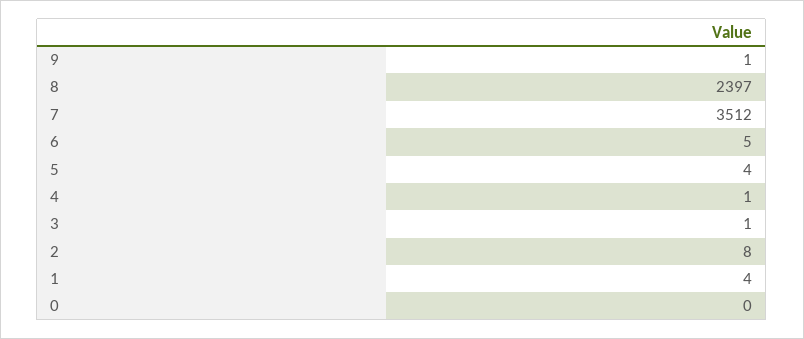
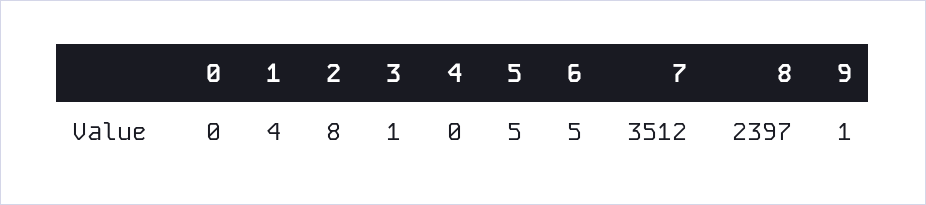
  {
    "9": 1,
    "8": 2397,
    "7": 3512,
    "6": 5,
-   "5": 4,
+   "5": 5,
-   "4": 1,
+   "4": 0,
    "3": 1,
    "2": 8,
    "1": 4,
    "0": 0
  }

